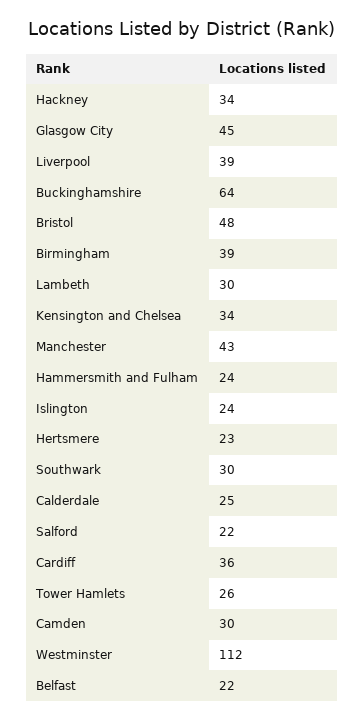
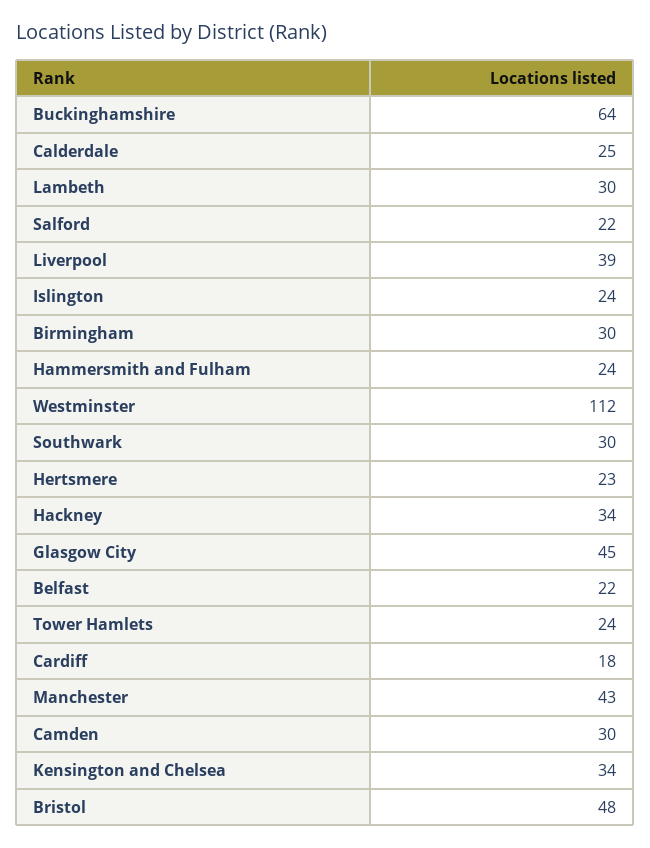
  {
    "Hackney": 34,
    "Glasgow City": 45,
    "Liverpool": 39,
    "Buckinghamshire": 64,
    "Bristol": 48,
-   "Birmingham": 39,
+   "Birmingham": 30,
    "Lambeth": 30,
    "Kensington and Chelsea": 34,
    "Manchester": 43,
    "Hammersmith and Fulham": 24,
    "Islington": 24,
    "Hertsmere": 23,
    "Southwark": 30,
    "Calderdale": 25,
    "Salford": 22,
-   "Cardiff": 36,
+   "Cardiff": 18,
-   "Tower Hamlets": 26,
+   "Tower Hamlets": 24,
    "Camden": 30,
    "Westminster": 112,
    "Belfast": 22
  }

